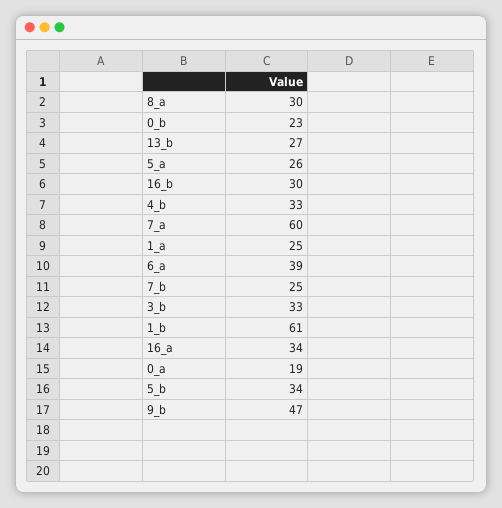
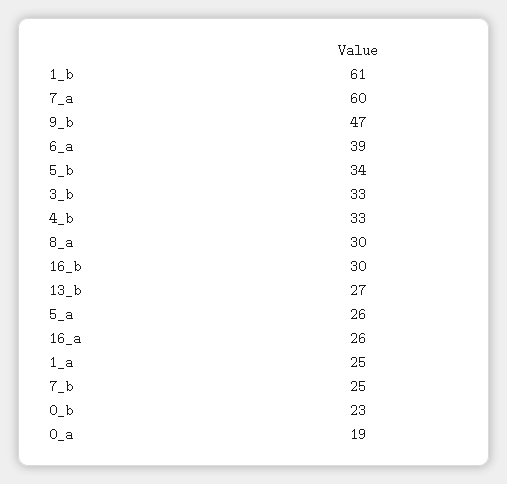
  {
    "8_a": 30,
    "0_b": 23,
    "13_b": 27,
    "5_a": 26,
    "16_b": 30,
    "4_b": 33,
    "7_a": 60,
    "1_a": 25,
    "6_a": 39,
    "7_b": 25,
    "3_b": 33,
    "1_b": 61,
-   "16_a": 34,
+   "16_a": 26,
    "0_a": 19,
    "5_b": 34,
    "9_b": 47
  }

